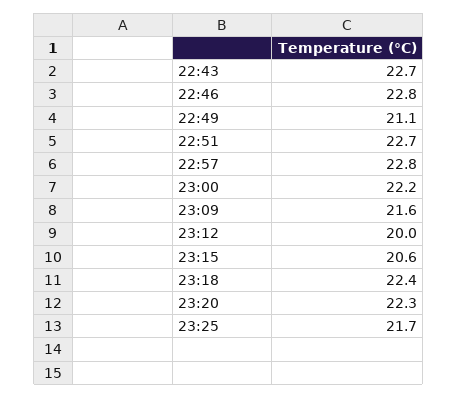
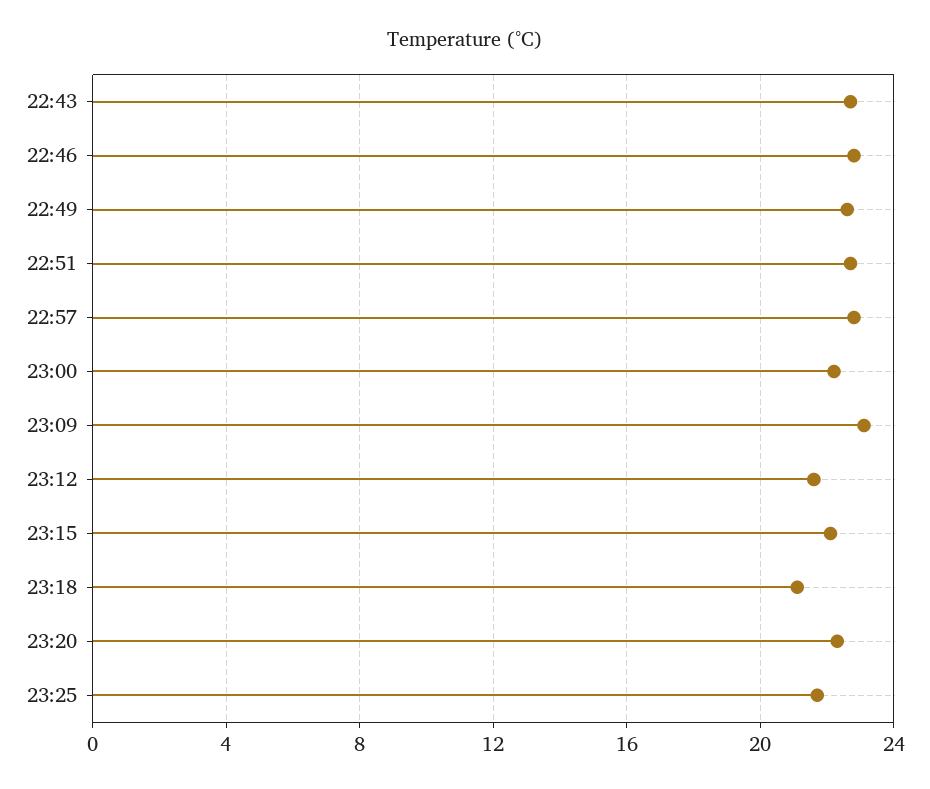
  {
    "22:43": 22.7,
    "22:46": 22.8,
-   "22:49": 21.1,
+   "22:49": 22.5,
    "22:51": 22.7,
    "22:57": 22.8,
    "23:00": 22.2,
-   "23:09": 21.6,
+   "23:09": 23,
-   "23:12": 20,
+   "23:12": 21.5,
-   "23:15": 20.6,
+   "23:15": 22,
-   "23:18": 22.4,
+   "23:18": 21,
    "23:20": 22.3,
    "23:25": 21.7
  }

